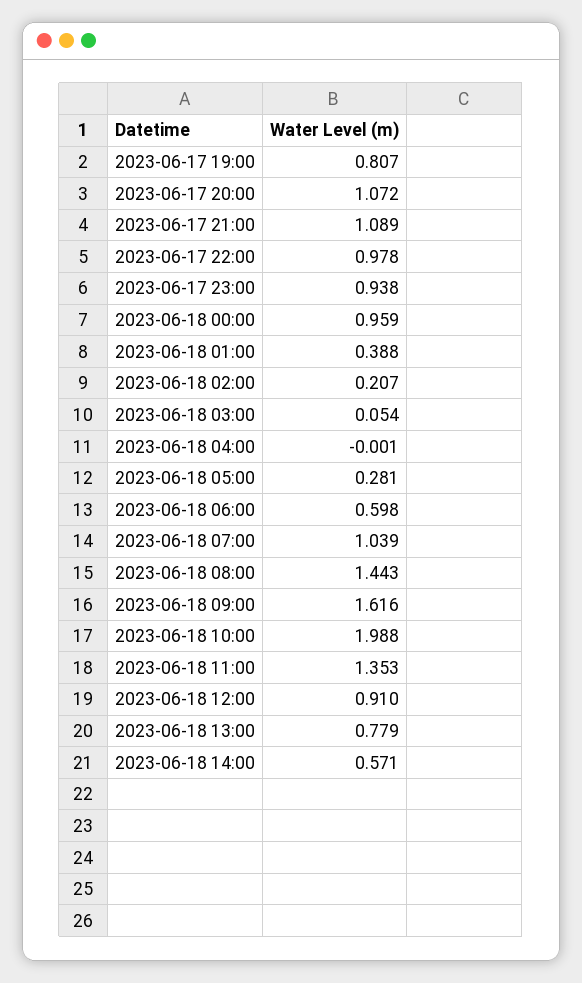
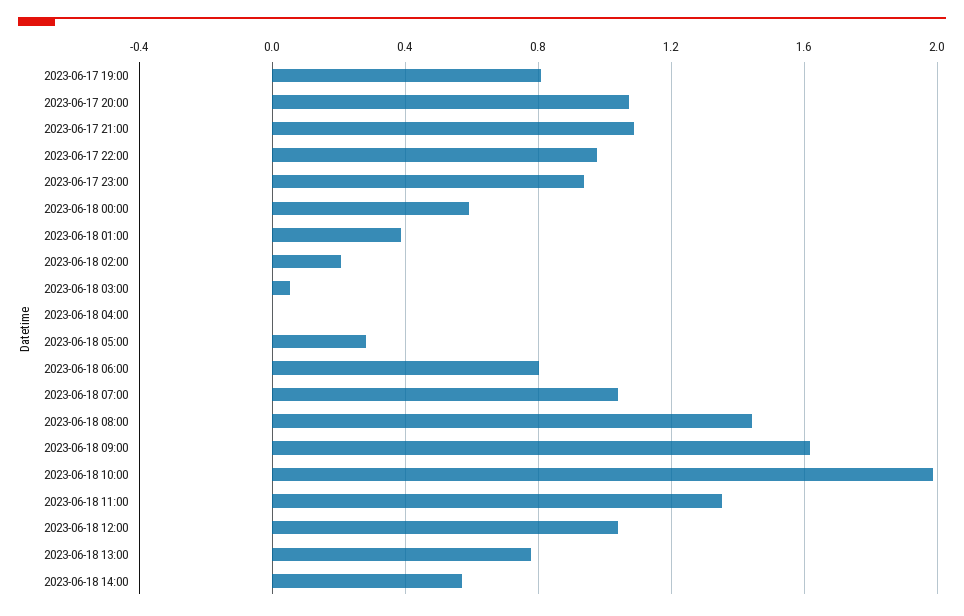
  {
    "2023-06-17 19:00": 0.807,
    "2023-06-17 20:00": 1.072,
    "2023-06-17 21:00": 1.089,
    "2023-06-17 22:00": 0.978,
    "2023-06-17 23:00": 0.938,
-   "2023-06-18 00:00": 0.959,
+   "2023-06-18 00:00": 0.6,
    "2023-06-18 01:00": 0.388,
    "2023-06-18 02:00": 0.207,
    "2023-06-18 03:00": 0.054,
    "2023-06-18 04:00": -0.001,
    "2023-06-18 05:00": 0.281,
-   "2023-06-18 06:00": 0.598,
+   "2023-06-18 06:00": 0.8,
    "2023-06-18 07:00": 1.039,
    "2023-06-18 08:00": 1.443,
    "2023-06-18 09:00": 1.616,
    "2023-06-18 10:00": 1.988,
    "2023-06-18 11:00": 1.353,
-   "2023-06-18 12:00": 0.91,
+   "2023-06-18 12:00": 1.05,
    "2023-06-18 13:00": 0.779,
    "2023-06-18 14:00": 0.571
  }

